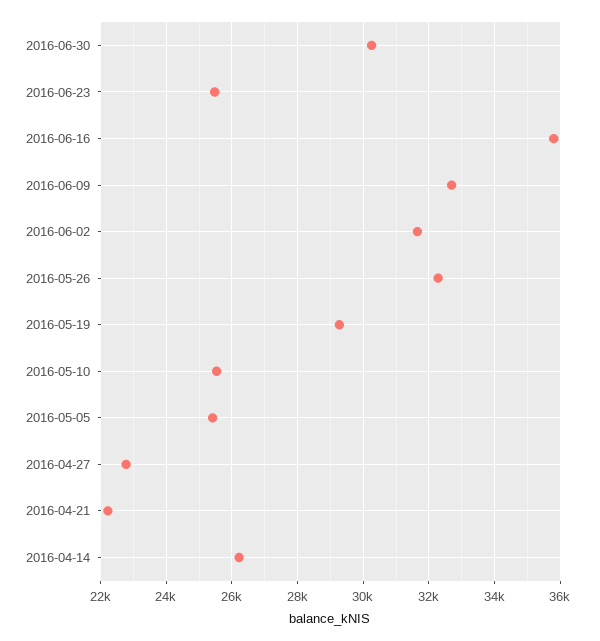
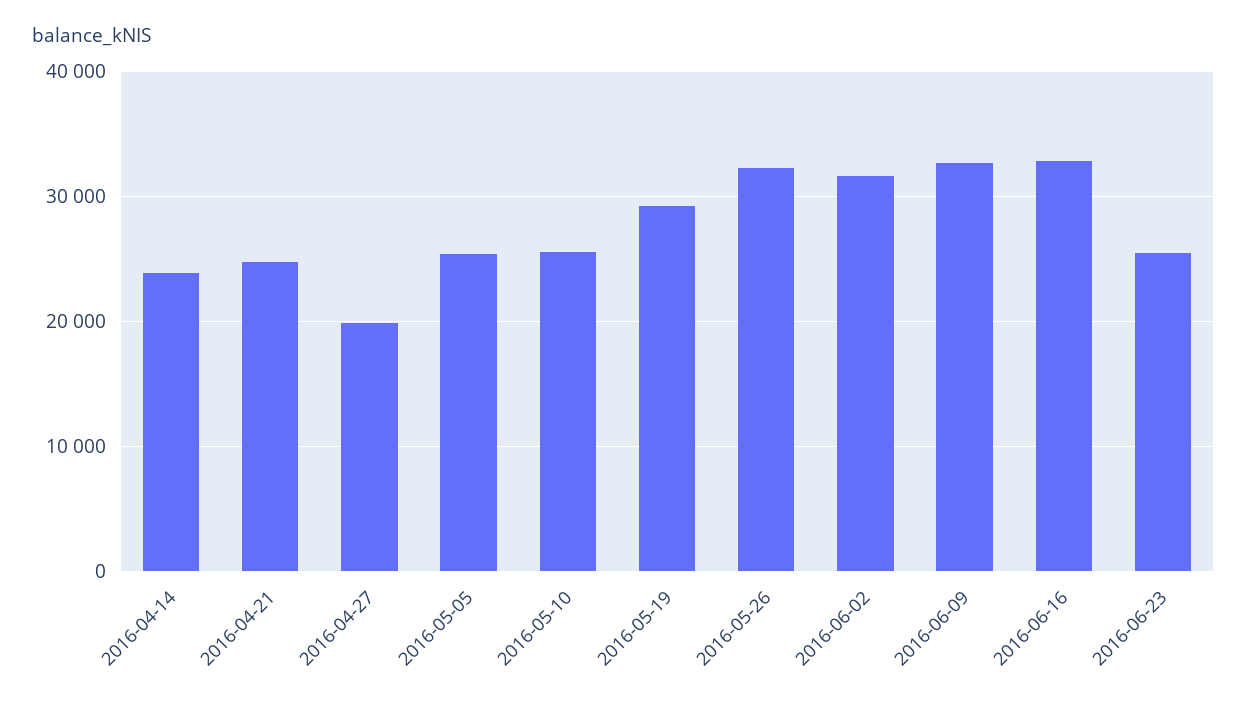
  {
-   "2016-06-30": 30200,
    "2016-06-23": 25400,
-   "2016-06-16": 35800,
+   "2016-06-16": 33000,
    "2016-06-09": 32600,
    "2016-06-02": 31600,
    "2016-05-26": 32200,
    "2016-05-19": 29200,
    "2016-05-10": 25600,
    "2016-05-05": 25400,
-   "2016-04-27": 22800,
+   "2016-04-27": 20000,
-   "2016-04-21": 22200,
+   "2016-04-21": 25000,
-   "2016-04-14": 26200
+   "2016-04-14": 24000
  }

